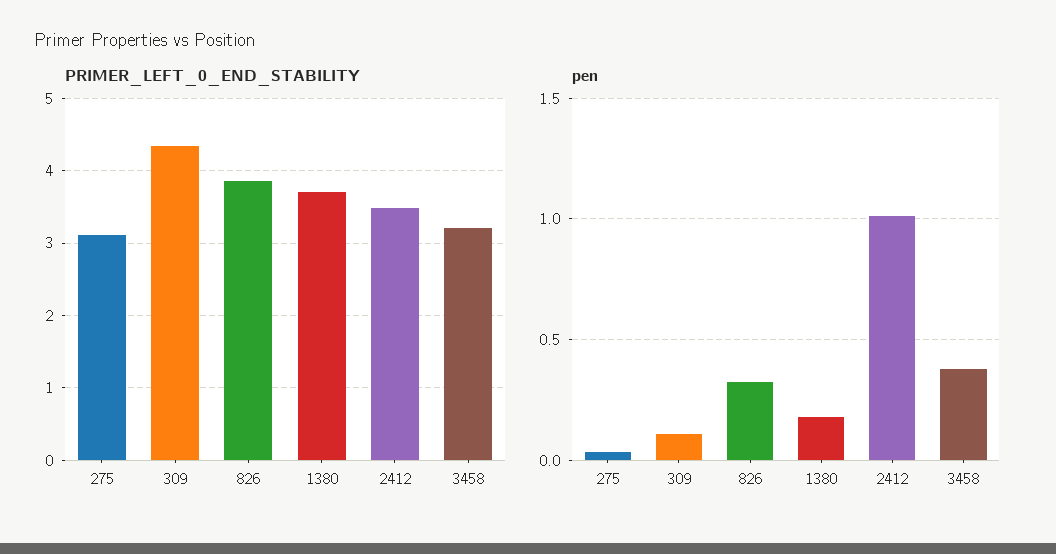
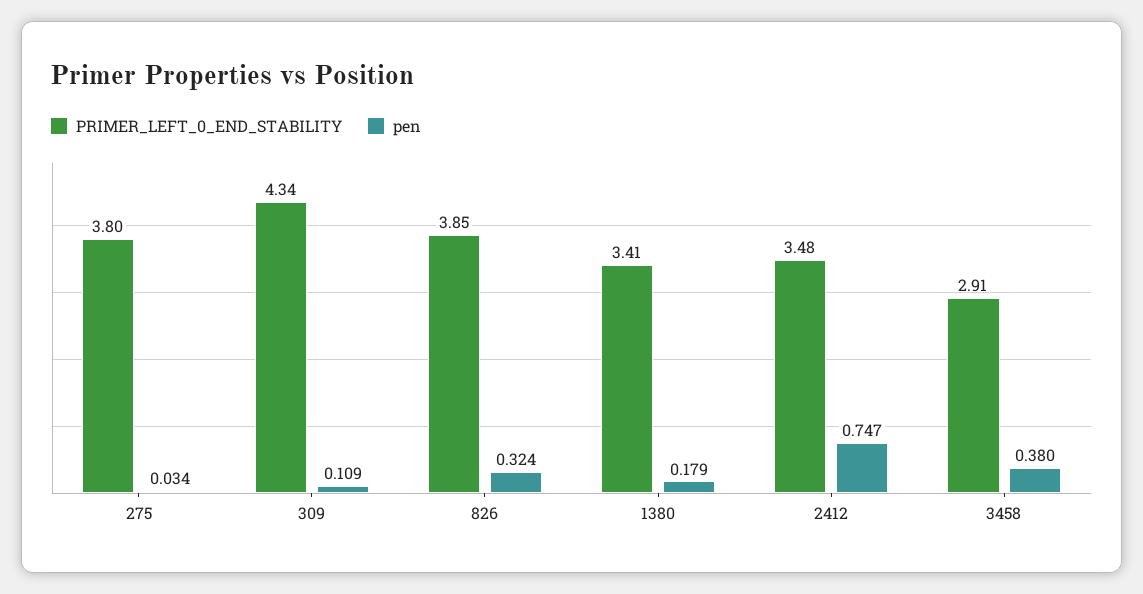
  {
    "PRIMER_LEFT_0_END_STABILITY": {
-     "275": 3.1,
+     "275": 3.8,
      "309": 4.34,
      "826": 3.85,
-     "1380": 3.7,
+     "1380": 3.41,
      "2412": 3.48,
-     "3458": 3.2
+     "3458": 2.91
    },
    "pen": {
      "275": 0.034,
      "309": 0.109,
      "826": 0.324,
      "1380": 0.179,
-     "2412": 1,
+     "2412": 0.747,
      "3458": 0.38
    }
  }

